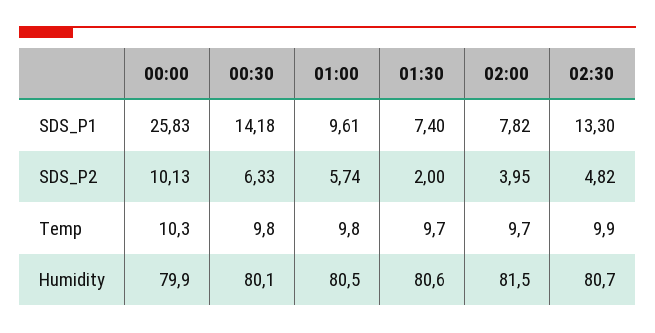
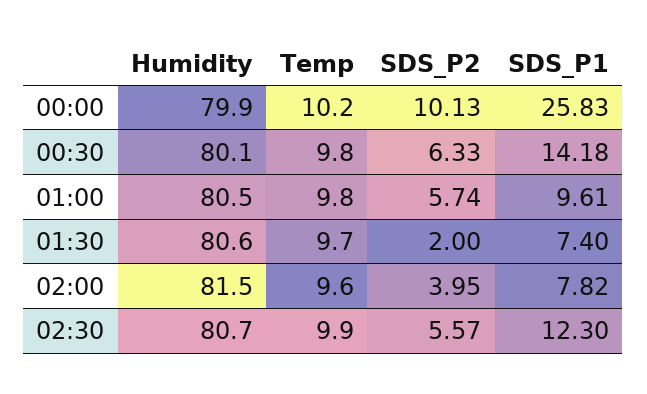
  {
    "00:00": {
      "SDS_P1": 25.83,
      "SDS_P2": 10.13,
-     "Temp": 10.3,
+     "Temp": 10.2,
      "Humidity": 79.9
    },
    "00:30": {
      "SDS_P1": 14.18,
      "SDS_P2": 6.33,
      "Temp": 9.8,
      "Humidity": 80.1
    },
    "01:00": {
      "SDS_P1": 9.61,
      "SDS_P2": 5.74,
      "Temp": 9.8,
      "Humidity": 80.5
    },
    "01:30": {
      "SDS_P1": 7.4,
      "SDS_P2": 2,
      "Temp": 9.7,
      "Humidity": 80.6
    },
    "02:00": {
      "SDS_P1": 7.82,
      "SDS_P2": 3.95,
-     "Temp": 9.7,
+     "Temp": 9.6,
      "Humidity": 81.5
    },
    "02:30": {
-     "SDS_P1": 13.3,
+     "SDS_P1": 12.3,
-     "SDS_P2": 4.82,
+     "SDS_P2": 5.57,
      "Temp": 9.9,
      "Humidity": 80.7
    }
  }

